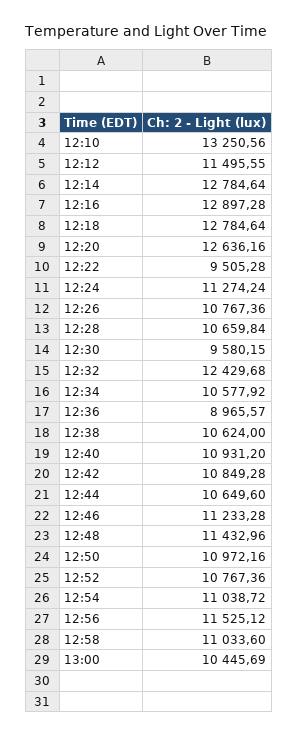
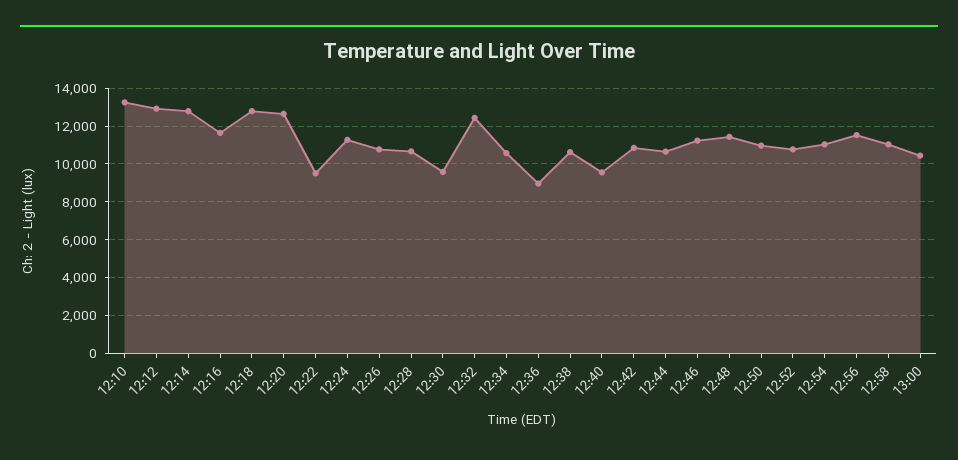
  {
    "12:10": 13250.56,
-   "12:12": 11495.55,
+   "12:12": 13000,
    "12:14": 12784.64,
-   "12:16": 12897.28,
+   "12:16": 11500,
    "12:18": 12784.64,
    "12:20": 12636.16,
    "12:22": 9505.28,
    "12:24": 11274.24,
    "12:26": 10767.36,
    "12:28": 10659.84,
    "12:30": 9580.15,
    "12:32": 12429.68,
    "12:34": 10577.92,
    "12:36": 8965.57,
    "12:38": 10624,
-   "12:40": 10931.2,
+   "12:40": 9500,
    "12:42": 10849.28,
    "12:44": 10649.6,
    "12:46": 11233.28,
    "12:48": 11432.96,
    "12:50": 10972.16,
    "12:52": 10767.36,
    "12:54": 11038.72,
    "12:56": 11525.12,
    "12:58": 11033.6,
    "13:00": 10445.69
  }

